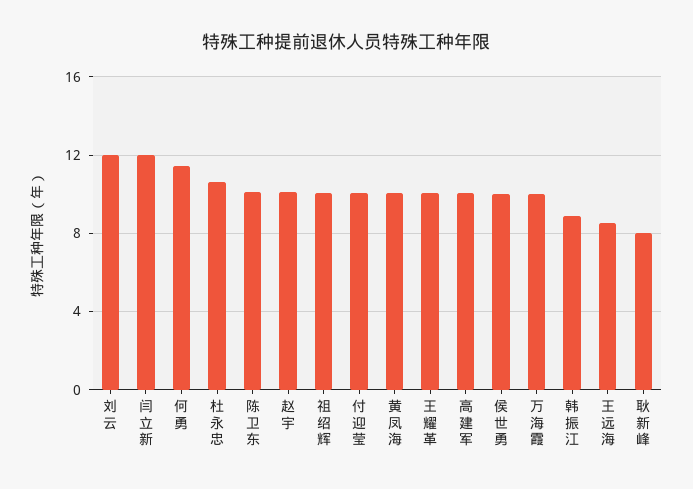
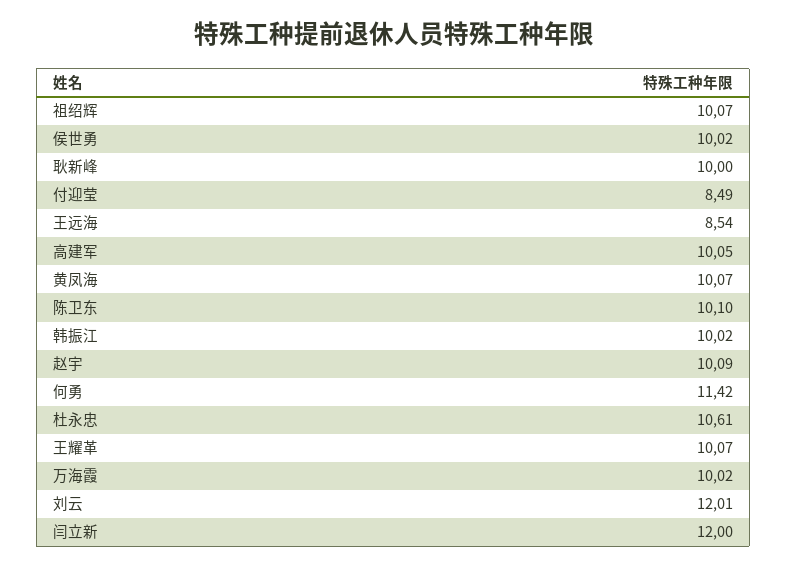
  {
    "刘云": 12.01,
    "闫立新": 12,
    "何勇": 11.42,
    "杜永忠": 10.61,
    "陈卫东": 10.1,
    "赵宇": 10.09,
    "祖绍辉": 10.07,
-   "付迎莹": 10,
+   "付迎莹": 8.49,
    "黄凤海": 10.07,
    "王耀革": 10.07,
    "高建军": 10.05,
    "侯世勇": 10.02,
    "万海霞": 10.02,
-   "韩振江": 9,
+   "韩振江": 10.02,
    "王远海": 8.54,
-   "耿新峰": 8
+   "耿新峰": 10
  }

